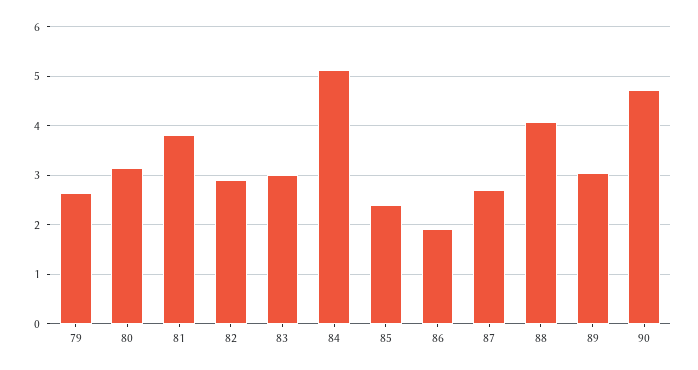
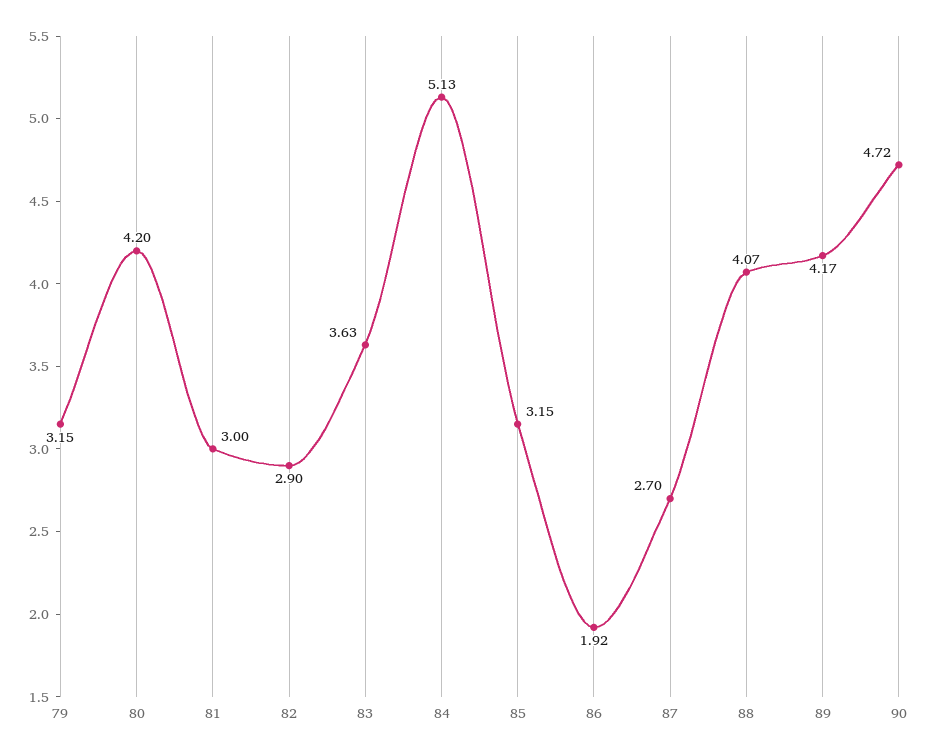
  {
-   "79": 2.6,
+   "79": 3.15,
-   "80": 3.2,
+   "80": 4.2,
-   "81": 3.8,
+   "81": 3,
    "82": 2.9,
-   "83": 3,
+   "83": 3.63,
    "84": 5.13,
-   "85": 2.4,
+   "85": 3.15,
    "86": 1.92,
    "87": 2.7,
    "88": 4.07,
-   "89": 3,
+   "89": 4.17,
    "90": 4.72
  }

